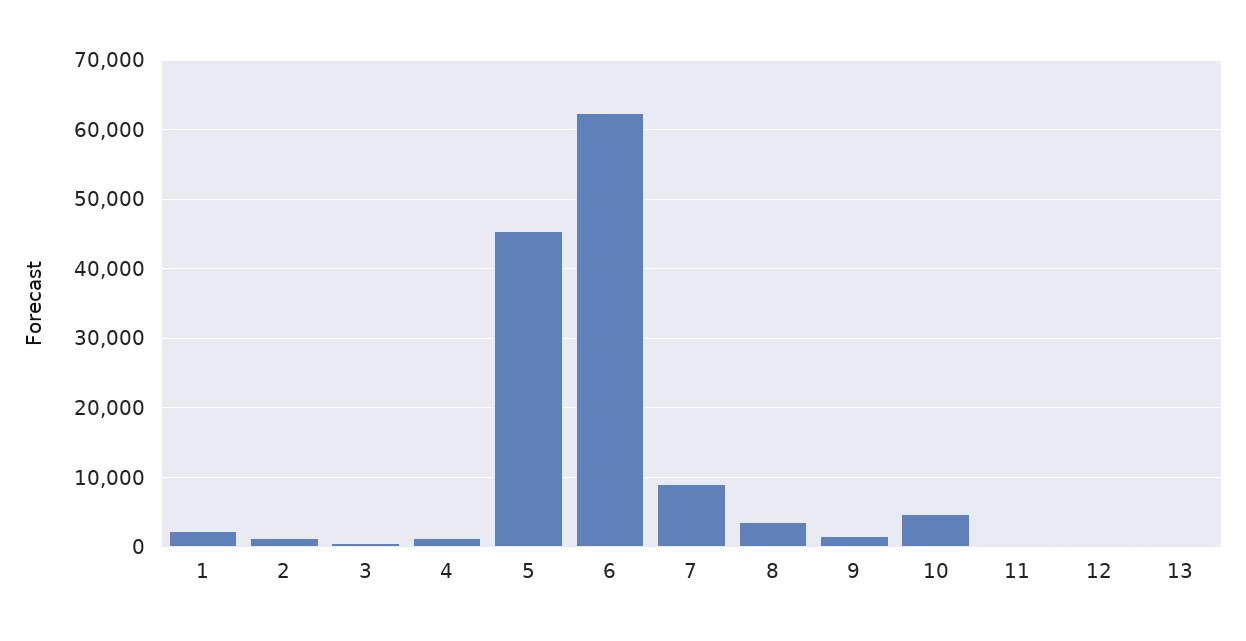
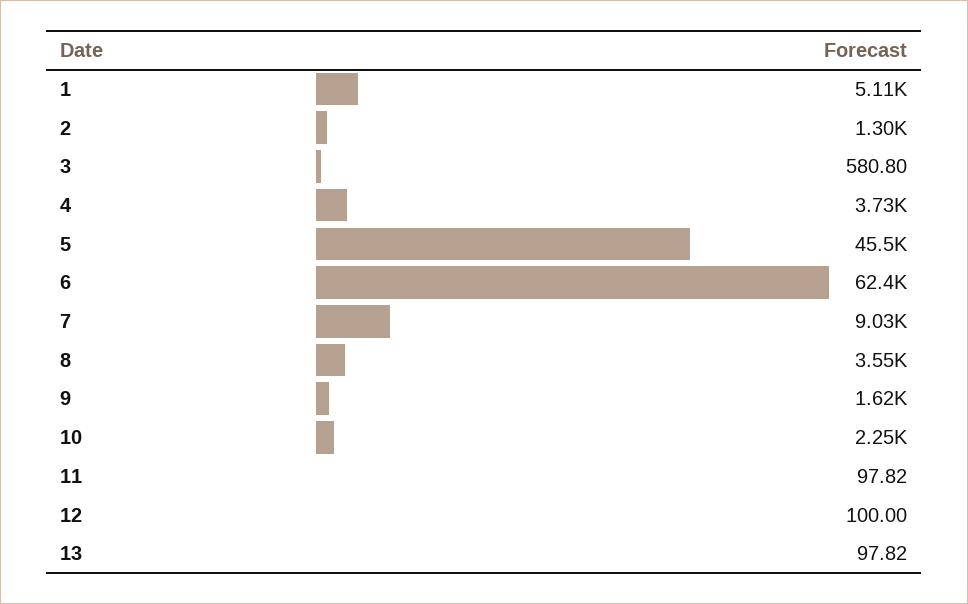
  {
-   "1": 2000,
+   "1": 5110,
    "2": 1300,
    "3": 580.8,
-   "4": 1000,
+   "4": 3730,
    "5": 45500,
    "6": 62400,
    "7": 9030,
    "8": 3550,
    "9": 1620,
-   "10": 5000,
+   "10": 2250,
    "11": 97.82,
    "12": 100,
    "13": 97.82
  }

